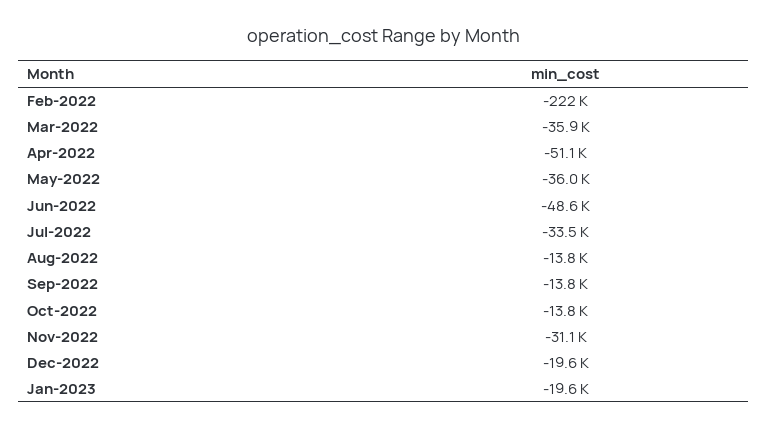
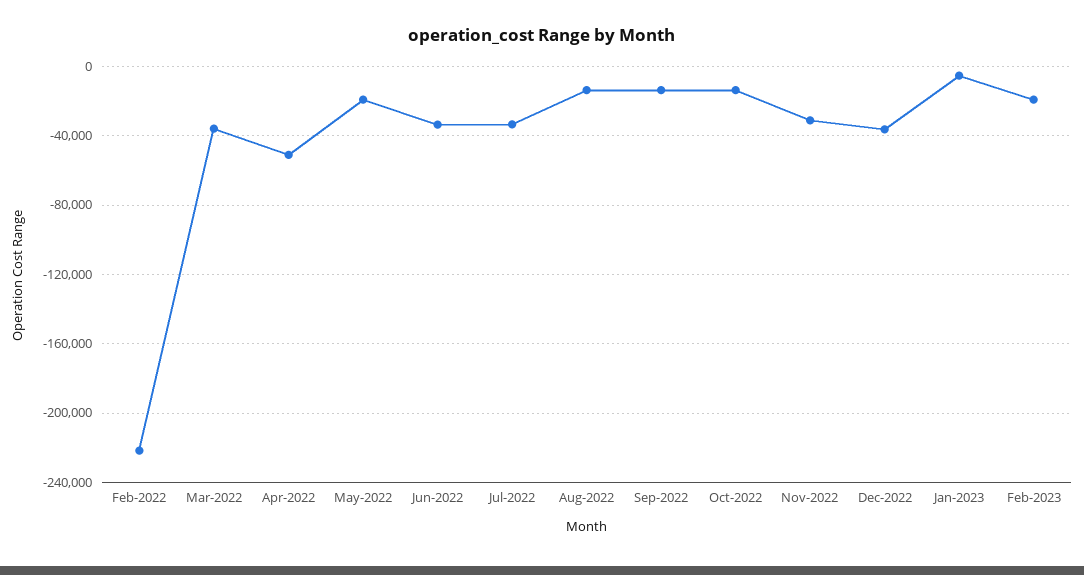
  {
    "Feb-2022": -222000,
    "Mar-2022": -35900,
    "Apr-2022": -51100,
-   "May-2022": -36000,
+   "May-2022": -20000,
-   "Jun-2022": -48600,
+   "Jun-2022": -35000,
    "Jul-2022": -33500,
    "Aug-2022": -13800,
    "Sep-2022": -13800,
    "Oct-2022": -13800,
    "Nov-2022": -31100,
-   "Dec-2022": -19600,
+   "Dec-2022": -35000,
-   "Jan-2023": -19600
+   "Jan-2023": -5000,
+   "Feb-2023": -20000
  }

